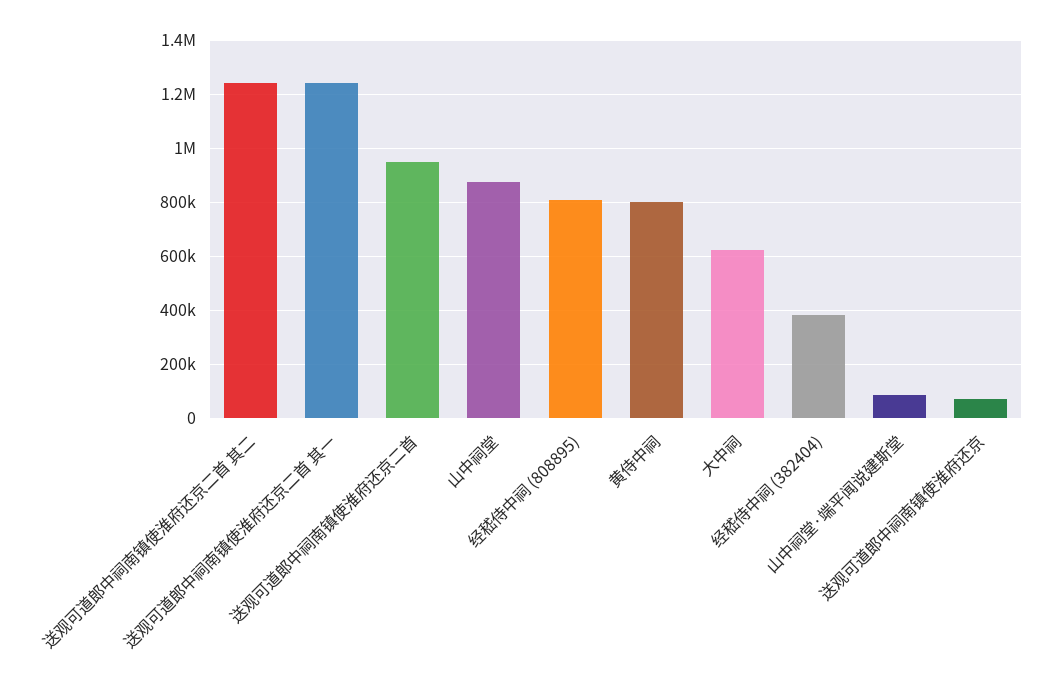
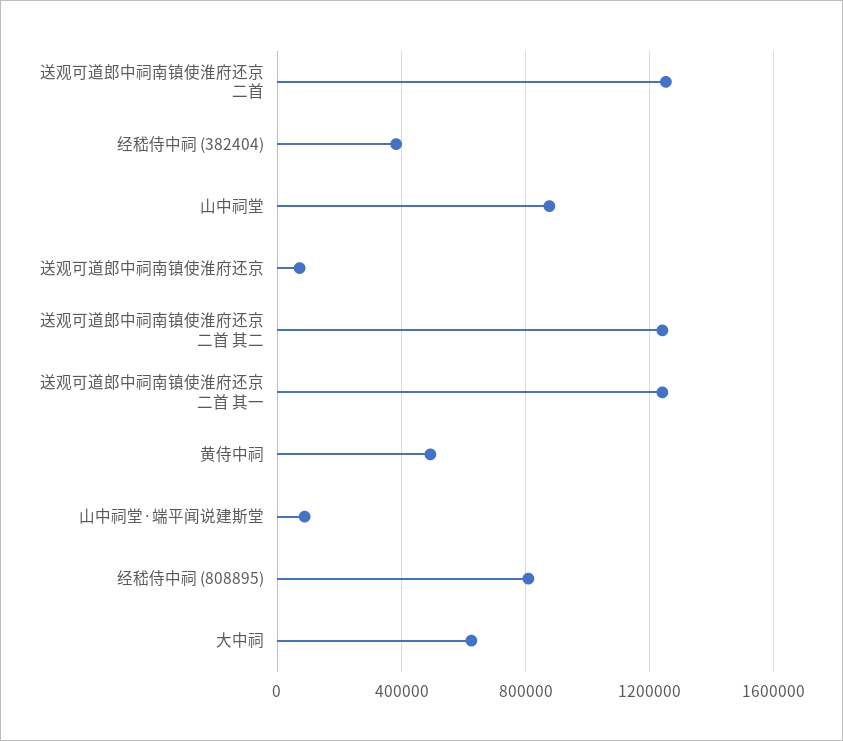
  {
    "送观可道郎中祠南镇使淮府还京二首 其二": 1250000,
    "送观可道郎中祠南镇使淮府还京二首 其一": 1250000,
-   "送观可道郎中祠南镇使淮府还京二首": 950000,
+   "送观可道郎中祠南镇使淮府还京二首": 1250000,
    "山中祠堂": 875000,
    "经嵇侍中祠 (808895)": 800000,
-   "黄侍中祠": 800000,
+   "黄侍中祠": 500000,
    "大中祠": 625000,
    "经嵇侍中祠 (382404)": 375000,
    "山中祠堂·端平闻说建斯堂": 75000,
    "送观可道郎中祠南镇使淮府还京": 75000
  }

